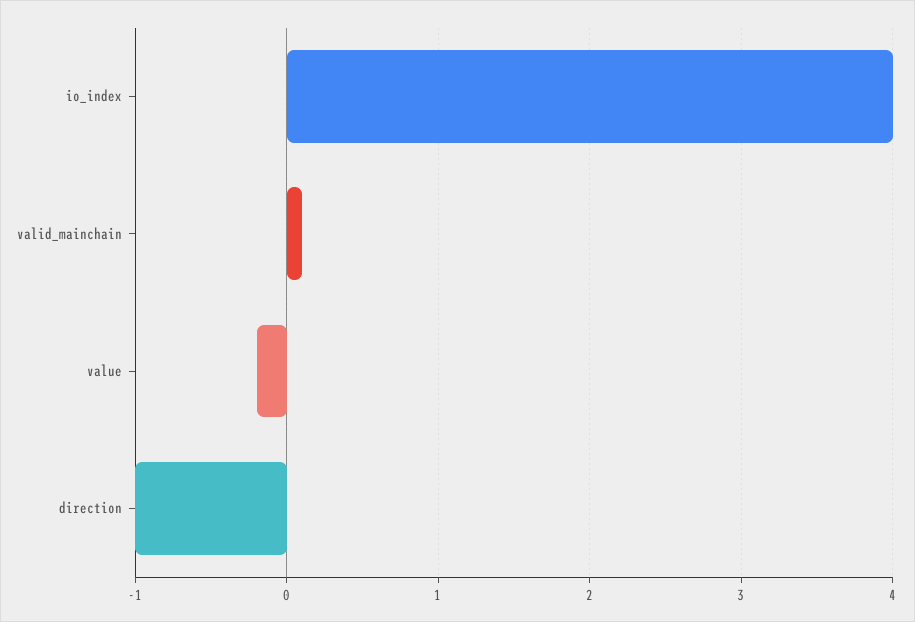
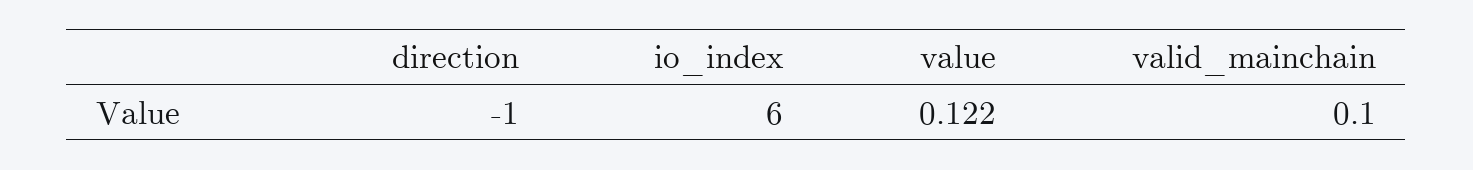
  {
-   "io_index": 4,
+   "io_index": 6,
    "valid_mainchain": 0.1,
-   "value": -0.2,
+   "value": 0.122,
    "direction": -1
  }

